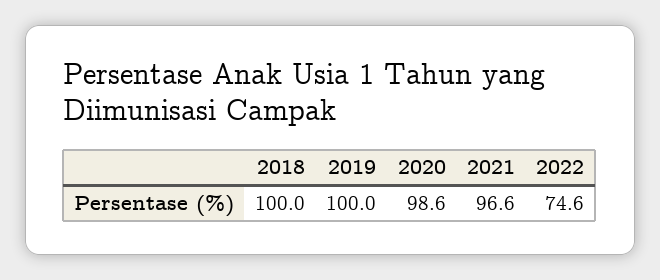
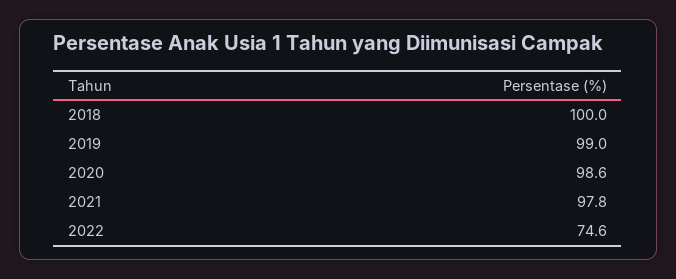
  {
    "2018": 100,
-   "2019": 100,
+   "2019": 99,
    "2020": 98.6,
-   "2021": 96.6,
+   "2021": 97.8,
    "2022": 74.6
  }

